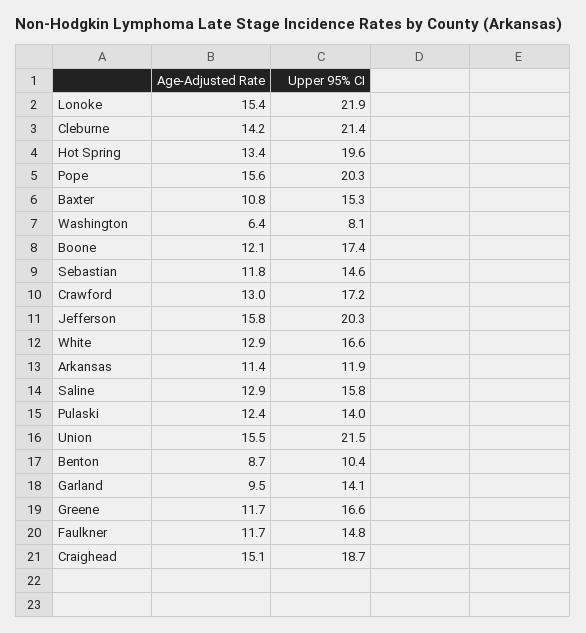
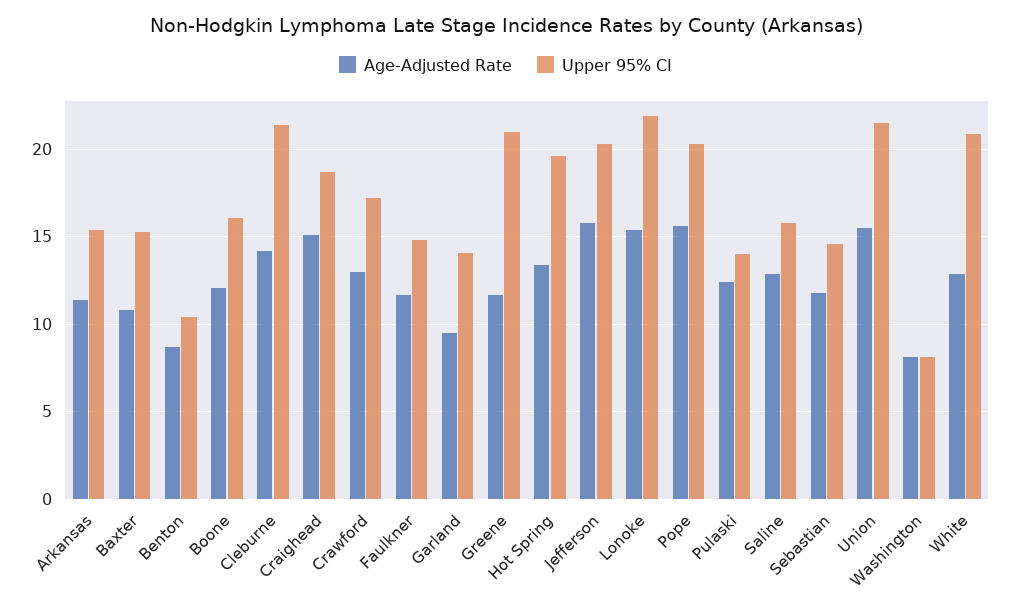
  {
    "Age-Adjusted Rate": {
      "Lonoke": 15.4,
      "Cleburne": 14.2,
      "Hot Spring": 13.4,
      "Pope": 15.6,
      "Baxter": 10.8,
-     "Washington": 6.4,
+     "Washington": 8,
      "Boone": 12.1,
      "Sebastian": 11.8,
      "Crawford": 13,
      "Jefferson": 15.8,
      "White": 12.9,
      "Arkansas": 11.4,
      "Saline": 12.9,
      "Pulaski": 12.4,
      "Union": 15.5,
      "Benton": 8.7,
      "Garland": 9.5,
      "Greene": 11.7,
      "Faulkner": 11.7,
      "Craighead": 15.1
    },
    "Upper 95% CI": {
      "Lonoke": 21.9,
      "Cleburne": 21.4,
      "Hot Spring": 19.6,
      "Pope": 20.3,
      "Baxter": 15.3,
      "Washington": 8.1,
-     "Boone": 17.4,
+     "Boone": 16,
      "Sebastian": 14.6,
      "Crawford": 17.2,
      "Jefferson": 20.3,
-     "White": 16.6,
+     "White": 21,
-     "Arkansas": 11.9,
+     "Arkansas": 15.5,
      "Saline": 15.8,
      "Pulaski": 14,
      "Union": 21.5,
      "Benton": 10.4,
      "Garland": 14.1,
-     "Greene": 16.6,
+     "Greene": 21,
      "Faulkner": 14.8,
      "Craighead": 18.7
    }
  }

